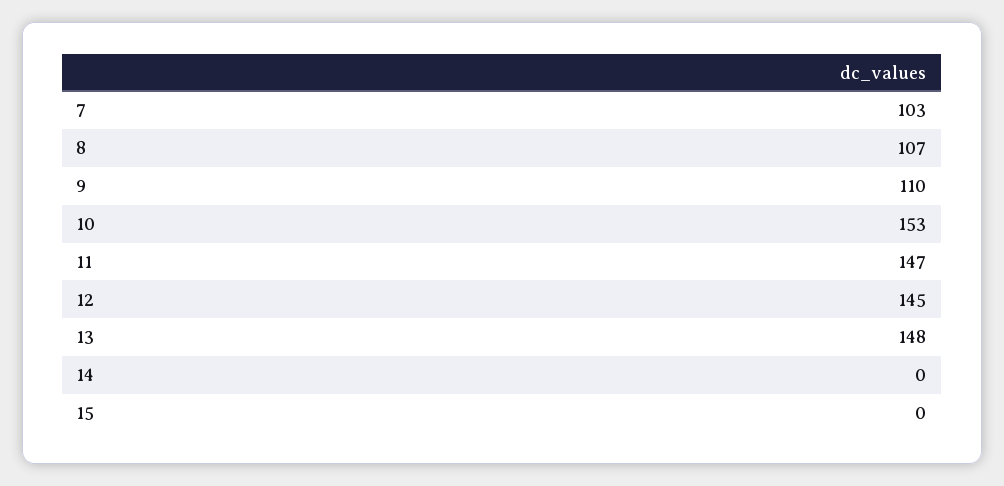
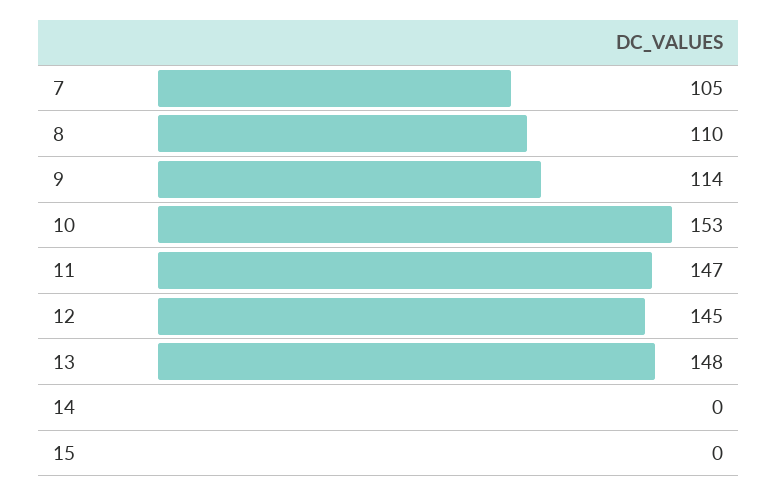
  {
-   "7": 103,
+   "7": 105,
-   "8": 107,
+   "8": 110,
-   "9": 110,
+   "9": 114,
    "10": 153,
    "11": 147,
    "12": 145,
    "13": 148,
    "14": 0,
    "15": 0
  }

